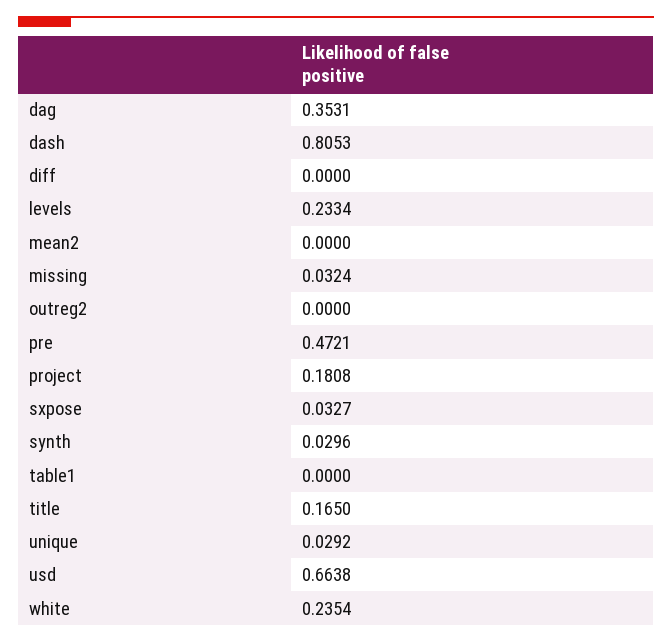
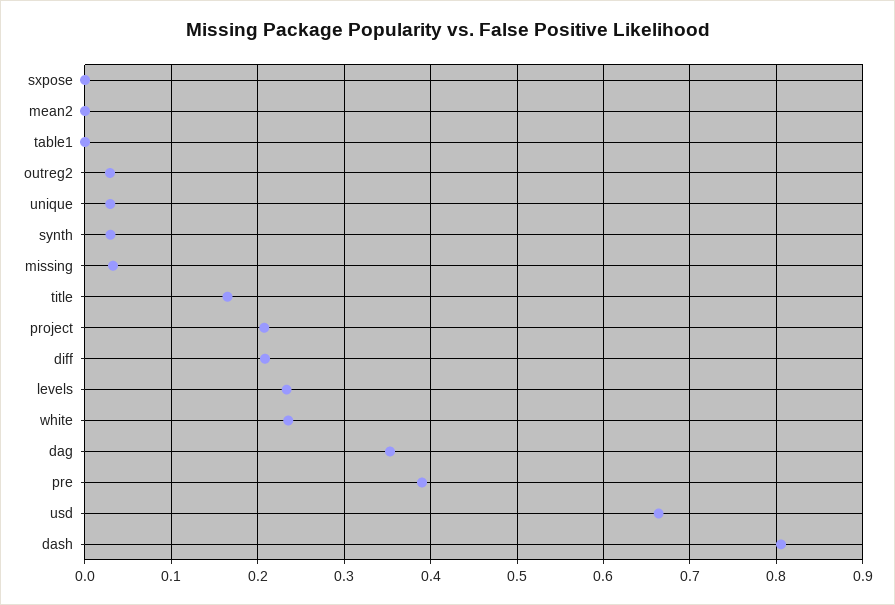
  {
    "dag": 0.3531,
    "dash": 0.8053,
-   "diff": 0,
+   "diff": 0.21,
    "levels": 0.2334,
    "mean2": 0,
    "missing": 0.0324,
-   "outreg2": 0,
+   "outreg2": 0.03,
-   "pre": 0.4721,
+   "pre": 0.39,
-   "project": 0.1808,
+   "project": 0.21,
-   "sxpose": 0.0327,
+   "sxpose": 0,
    "synth": 0.0296,
    "table1": 0,
    "title": 0.165,
    "unique": 0.0292,
    "usd": 0.6638,
    "white": 0.2354
  }

